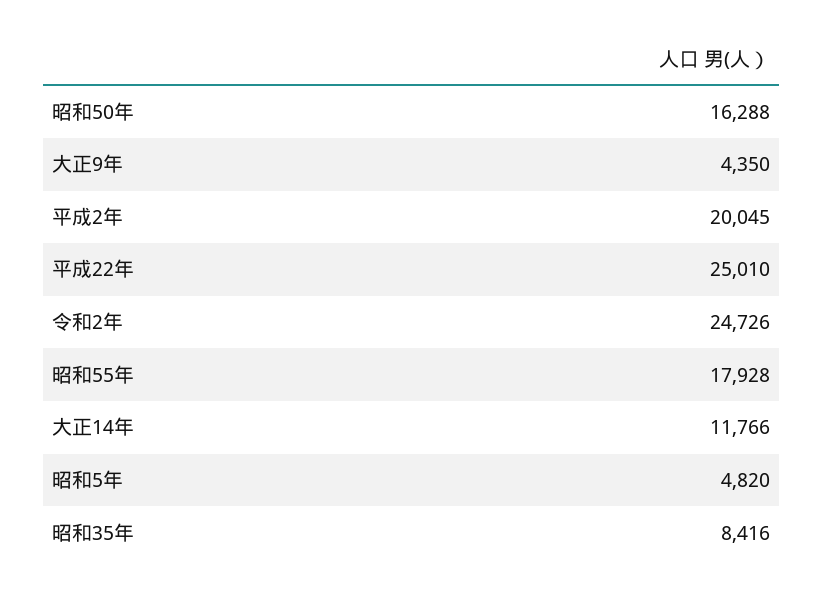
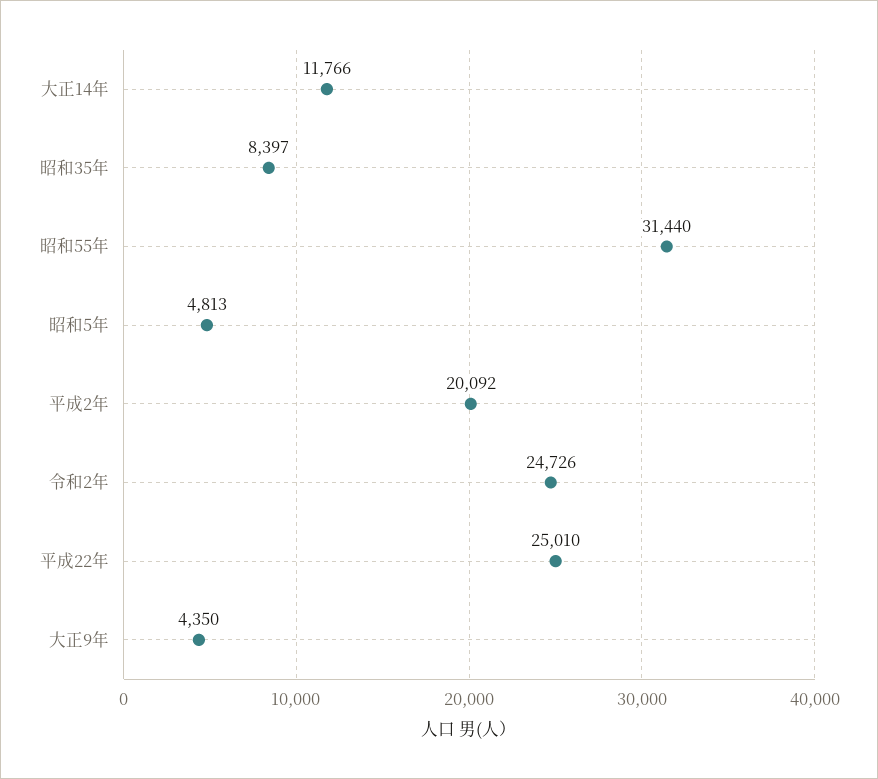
  {
-   "昭和50年": 16288,
    "大正9年": 4350,
-   "平成2年": 20045,
+   "平成2年": 20092,
    "平成22年": 25010,
    "令和2年": 24726,
-   "昭和55年": 17928,
+   "昭和55年": 31440,
    "大正14年": 11766,
-   "昭和5年": 4820,
+   "昭和5年": 4813,
-   "昭和35年": 8416
+   "昭和35年": 8397
  }

